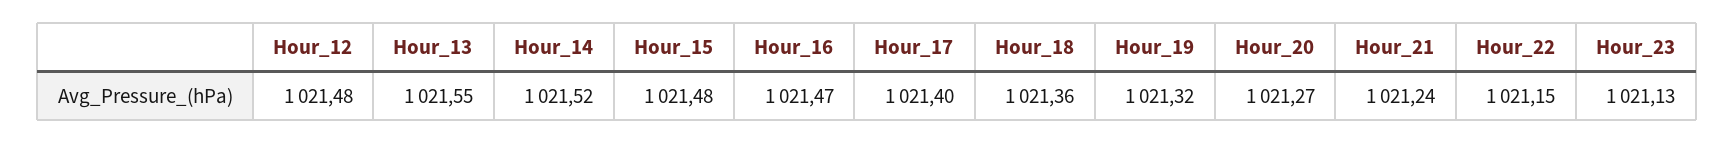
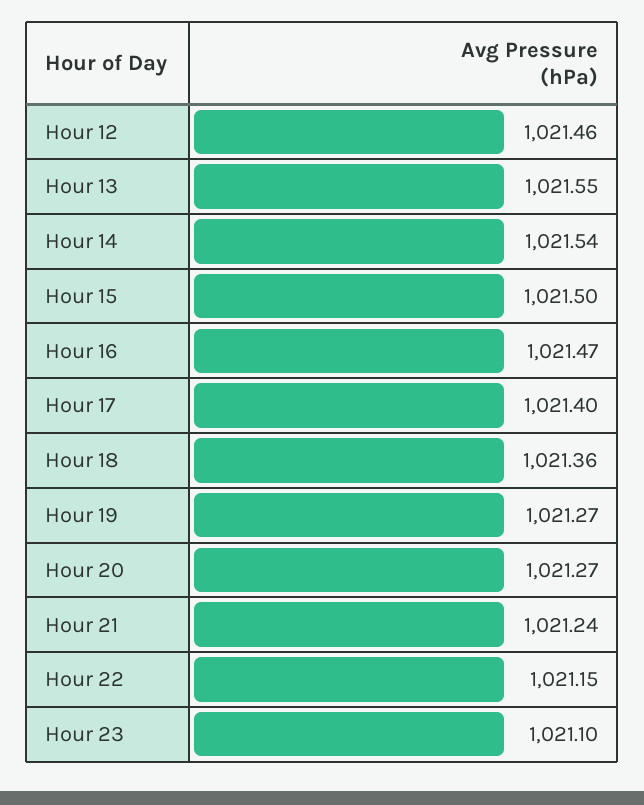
  {
-   "Hour_12": 1021.48,
+   "Hour_12": 1021.46,
    "Hour_13": 1021.55,
-   "Hour_14": 1021.52,
+   "Hour_14": 1021.54,
-   "Hour_15": 1021.48,
+   "Hour_15": 1021.5,
    "Hour_16": 1021.47,
    "Hour_17": 1021.4,
    "Hour_18": 1021.36,
-   "Hour_19": 1021.32,
+   "Hour_19": 1021.27,
    "Hour_20": 1021.27,
    "Hour_21": 1021.24,
    "Hour_22": 1021.15,
-   "Hour_23": 1021.13
+   "Hour_23": 1021.1
  }

